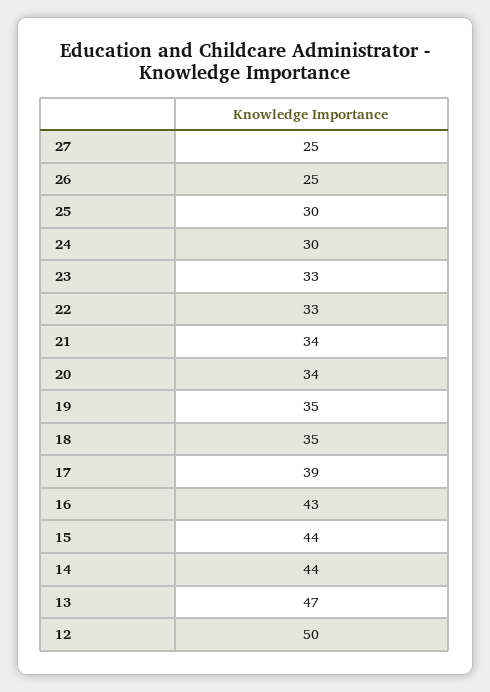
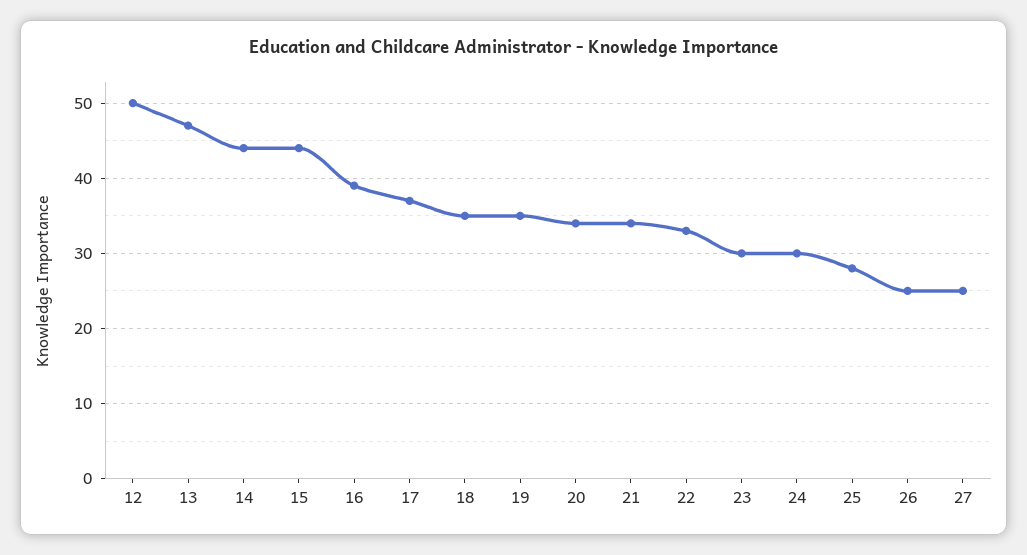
  {
    "27": 25,
    "26": 25,
-   "25": 30,
+   "25": 28,
    "24": 30,
-   "23": 33,
+   "23": 30,
    "22": 33,
    "21": 34,
    "20": 34,
    "19": 35,
    "18": 35,
-   "17": 39,
+   "17": 37,
-   "16": 43,
+   "16": 39,
    "15": 44,
    "14": 44,
    "13": 47,
    "12": 50
  }

